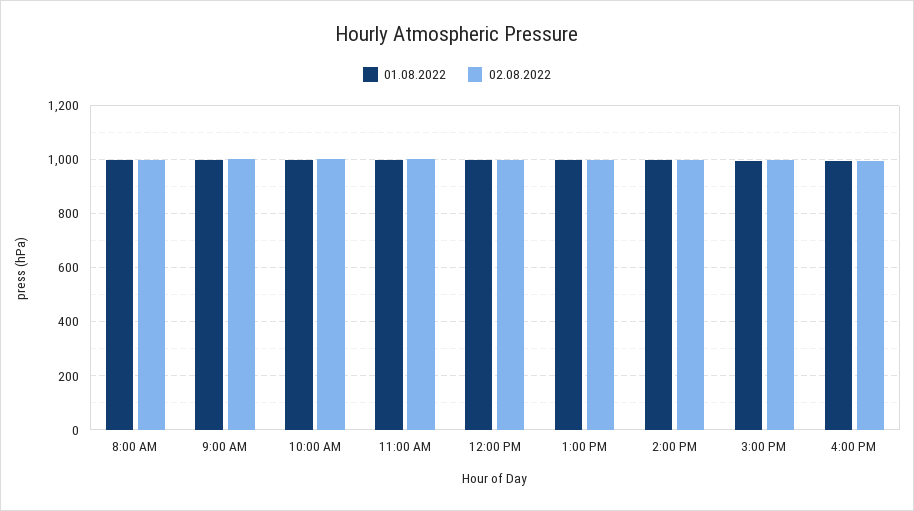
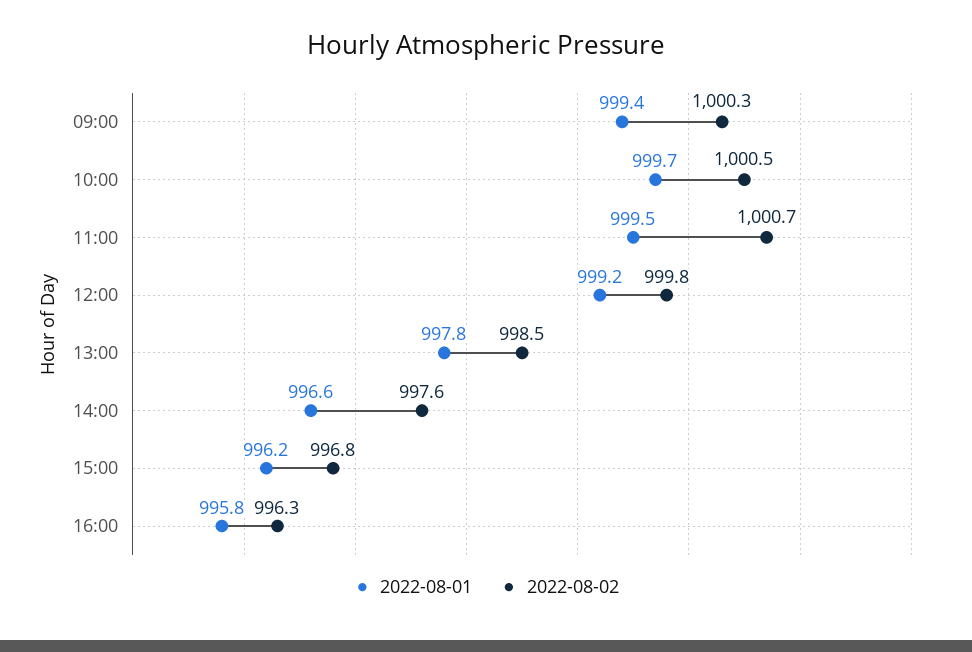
  {
    "01.08.2022": {
-     "8:00 AM": 1000,
      "9:00 AM": 999.4,
      "10:00 AM": 999.7,
      "11:00 AM": 999.5,
      "12:00 PM": 999.2,
      "1:00 PM": 997.8,
      "2:00 PM": 996.6,
      "3:00 PM": 996.2,
      "4:00 PM": 995.8
    },
    "02.08.2022": {
-     "8:00 AM": 1000,
      "9:00 AM": 1000.3,
      "10:00 AM": 1000.5,
      "11:00 AM": 1000.7,
      "12:00 PM": 999.8,
      "1:00 PM": 998.5,
      "2:00 PM": 997.6,
      "3:00 PM": 996.8,
      "4:00 PM": 996.3
    }
  }

